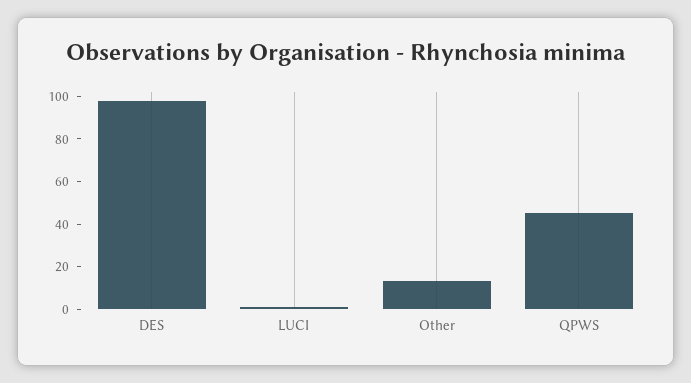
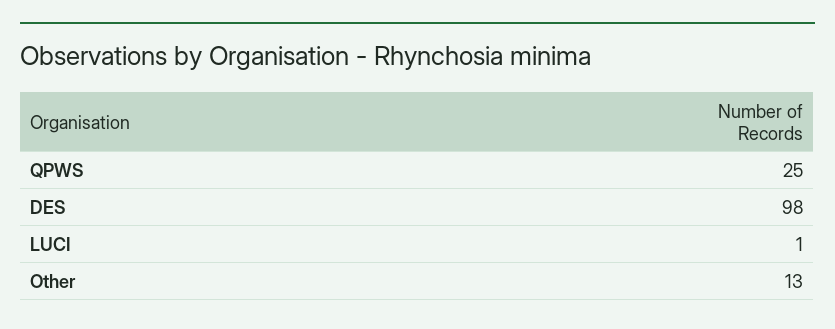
  {
    "DES": 98,
    "LUCI": 1,
    "Other": 13,
-   "QPWS": 45
+   "QPWS": 25
  }

